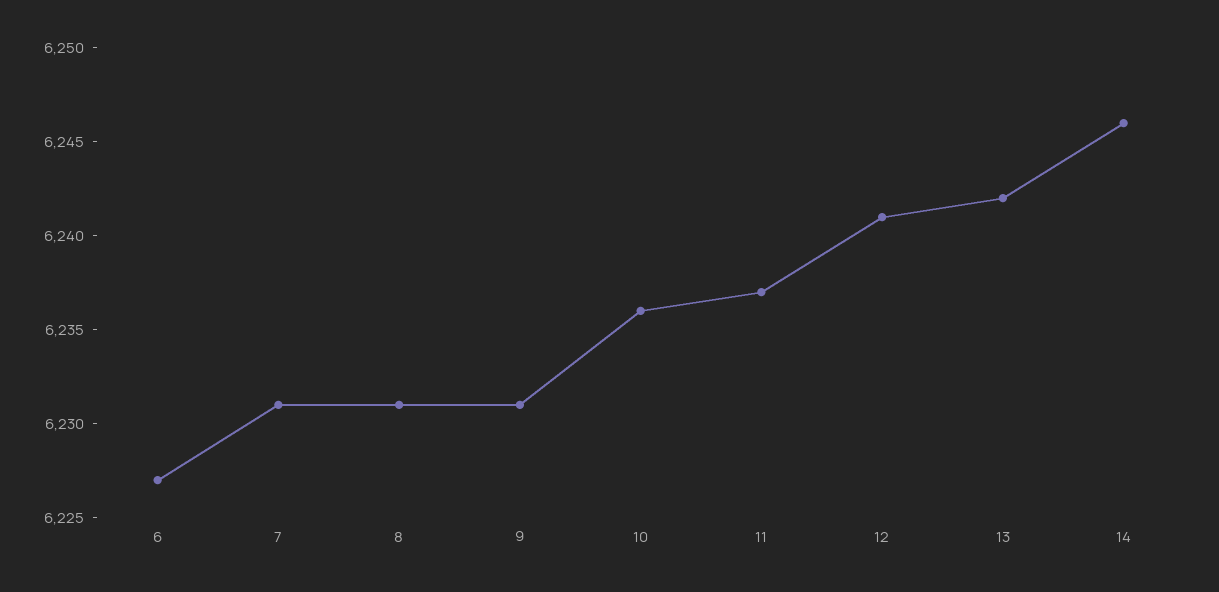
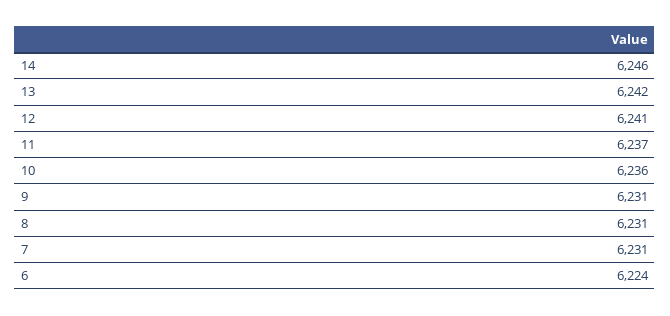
  {
-   "6": 6227,
+   "6": 6224,
    "7": 6231,
    "8": 6231,
    "9": 6231,
    "10": 6236,
    "11": 6237,
    "12": 6241,
    "13": 6242,
    "14": 6246
  }

